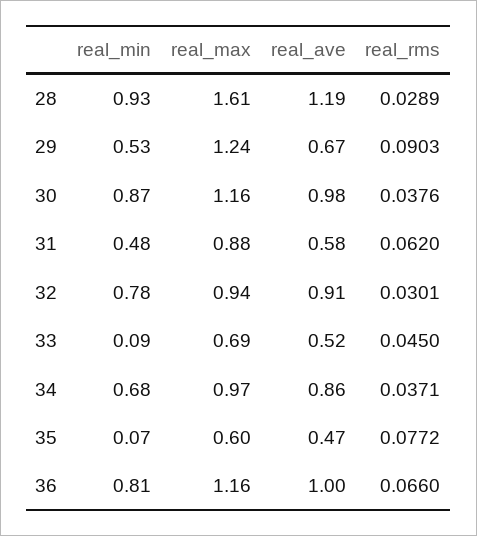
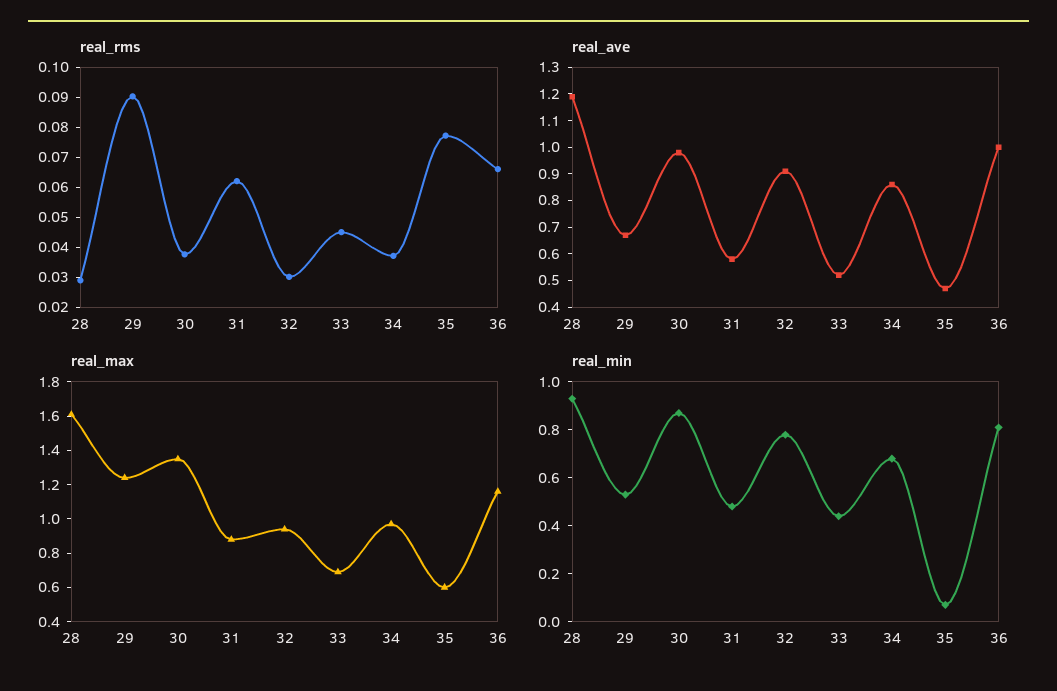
  {
    "real_min": {
      "28": 0.93,
      "29": 0.53,
      "30": 0.87,
      "31": 0.48,
      "32": 0.78,
-     "33": 0.09,
+     "33": 0.45,
      "34": 0.68,
      "35": 0.07,
      "36": 0.81
    },
    "real_max": {
      "28": 1.61,
      "29": 1.24,
-     "30": 1.16,
+     "30": 1.35,
      "31": 0.88,
      "32": 0.94,
      "33": 0.69,
      "34": 0.97,
      "35": 0.6,
      "36": 1.16
    },
    "real_ave": {
      "28": 1.19,
      "29": 0.67,
      "30": 0.98,
      "31": 0.58,
      "32": 0.91,
      "33": 0.52,
      "34": 0.86,
      "35": 0.47,
      "36": 1
    },
    "real_rms": {
      "28": 0.0289,
      "29": 0.0903,
      "30": 0.0376,
      "31": 0.062,
      "32": 0.0301,
      "33": 0.045,
      "34": 0.0371,
      "35": 0.0772,
      "36": 0.066
    }
  }

